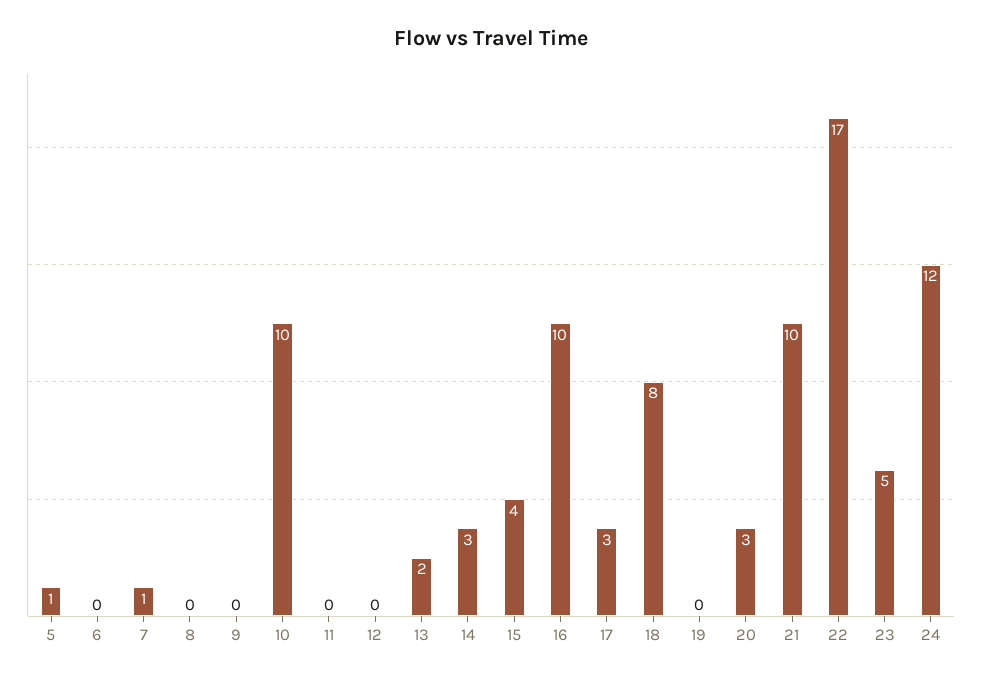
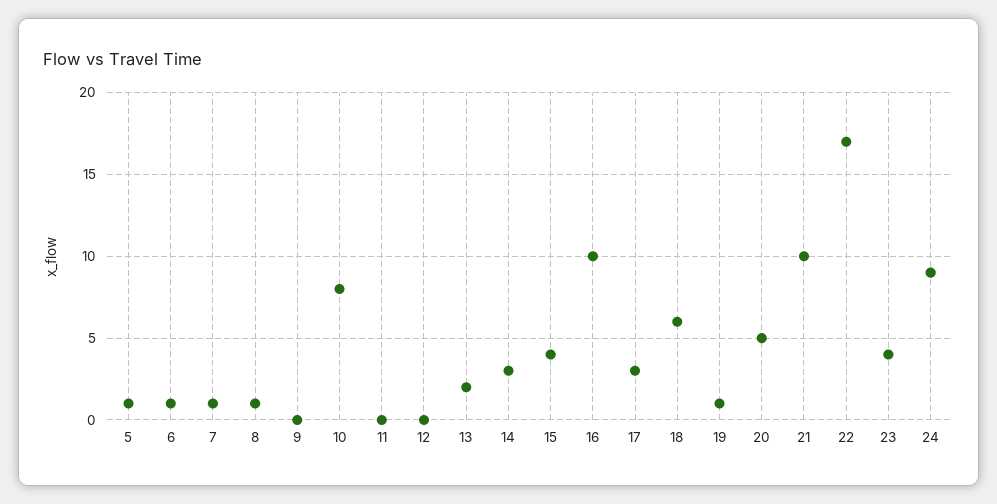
  {
    "5": 1,
-   "6": 0,
+   "6": 1,
    "7": 1,
-   "8": 0,
+   "8": 1,
    "9": 0,
-   "10": 10,
+   "10": 8,
    "11": 0,
    "12": 0,
    "13": 2,
    "14": 3,
    "15": 4,
    "16": 10,
    "17": 3,
-   "18": 8,
+   "18": 6,
-   "19": 0,
+   "19": 1,
-   "20": 3,
+   "20": 5,
    "21": 10,
    "22": 17,
-   "23": 5,
+   "23": 4,
-   "24": 12
+   "24": 9
  }

